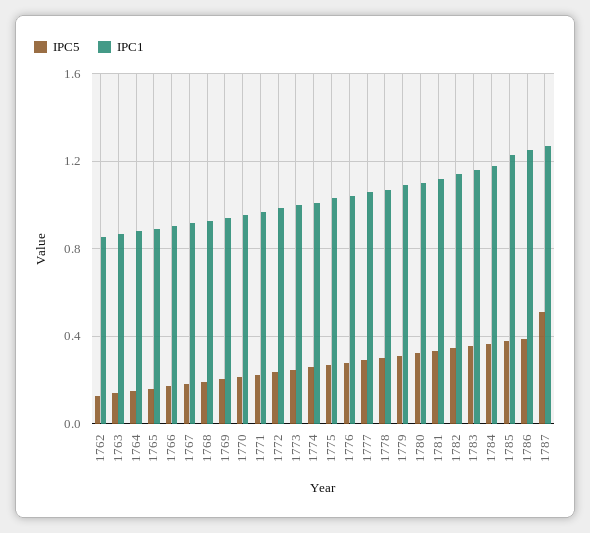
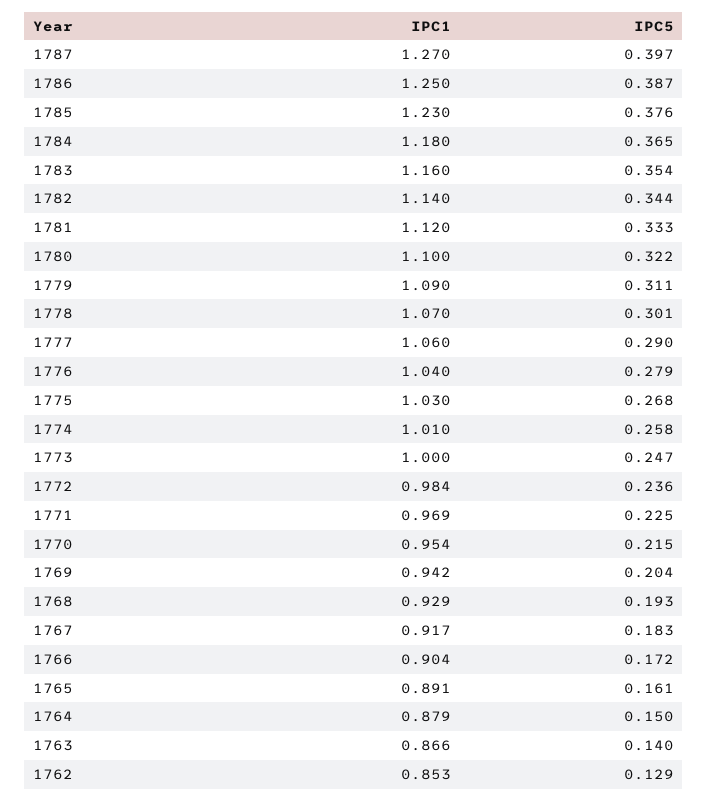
  {
    "IPC5": {
      "1762": 0.129,
      "1763": 0.14,
      "1764": 0.15,
      "1765": 0.161,
      "1766": 0.172,
      "1767": 0.183,
      "1768": 0.193,
      "1769": 0.204,
      "1770": 0.215,
      "1771": 0.225,
      "1772": 0.236,
      "1773": 0.247,
      "1774": 0.258,
      "1775": 0.268,
      "1776": 0.279,
      "1777": 0.29,
      "1778": 0.301,
      "1779": 0.311,
      "1780": 0.322,
      "1781": 0.333,
      "1782": 0.344,
      "1783": 0.354,
      "1784": 0.365,
      "1785": 0.376,
      "1786": 0.387,
-     "1787": 0.5
+     "1787": 0.397
    },
    "IPC1": {
      "1762": 0.853,
      "1763": 0.866,
      "1764": 0.879,
      "1765": 0.891,
      "1766": 0.904,
      "1767": 0.917,
      "1768": 0.929,
      "1769": 0.942,
      "1770": 0.954,
      "1771": 0.969,
      "1772": 0.984,
      "1773": 1,
      "1774": 1.01,
      "1775": 1.03,
      "1776": 1.04,
      "1777": 1.06,
      "1778": 1.07,
      "1779": 1.09,
      "1780": 1.1,
      "1781": 1.12,
      "1782": 1.14,
      "1783": 1.16,
      "1784": 1.18,
      "1785": 1.23,
      "1786": 1.25,
      "1787": 1.27
    }
  }

